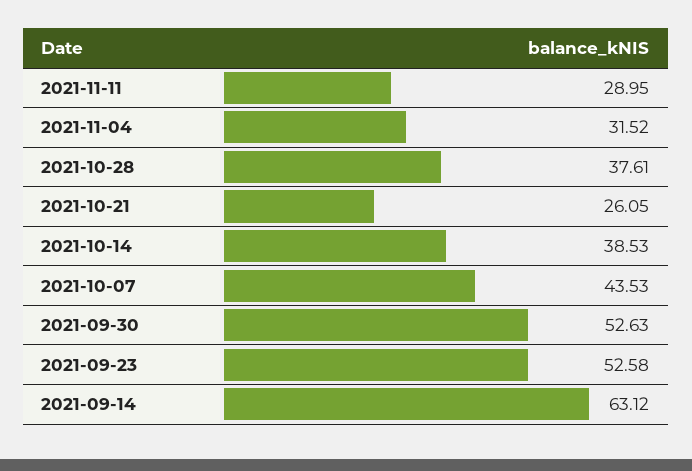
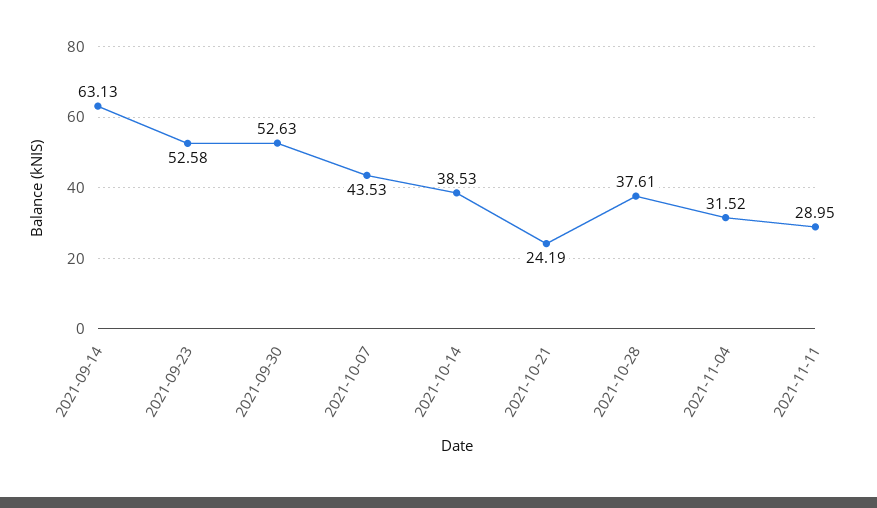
  {
    "2021-11-11": 28.95,
    "2021-11-04": 31.52,
    "2021-10-28": 37.61,
-   "2021-10-21": 26.05,
+   "2021-10-21": 24.19,
    "2021-10-14": 38.53,
    "2021-10-07": 43.53,
    "2021-09-30": 52.63,
    "2021-09-23": 52.58,
-   "2021-09-14": 63.12
+   "2021-09-14": 63.13
  }

